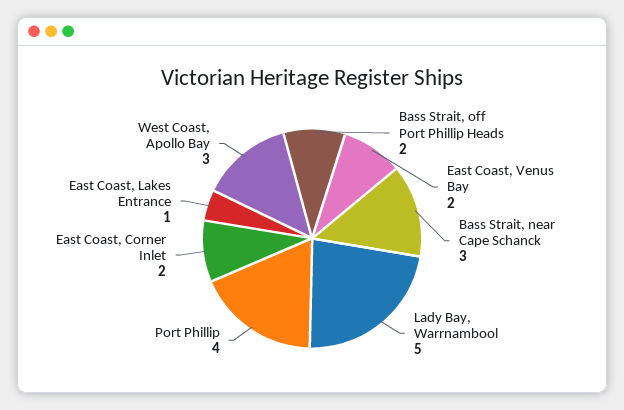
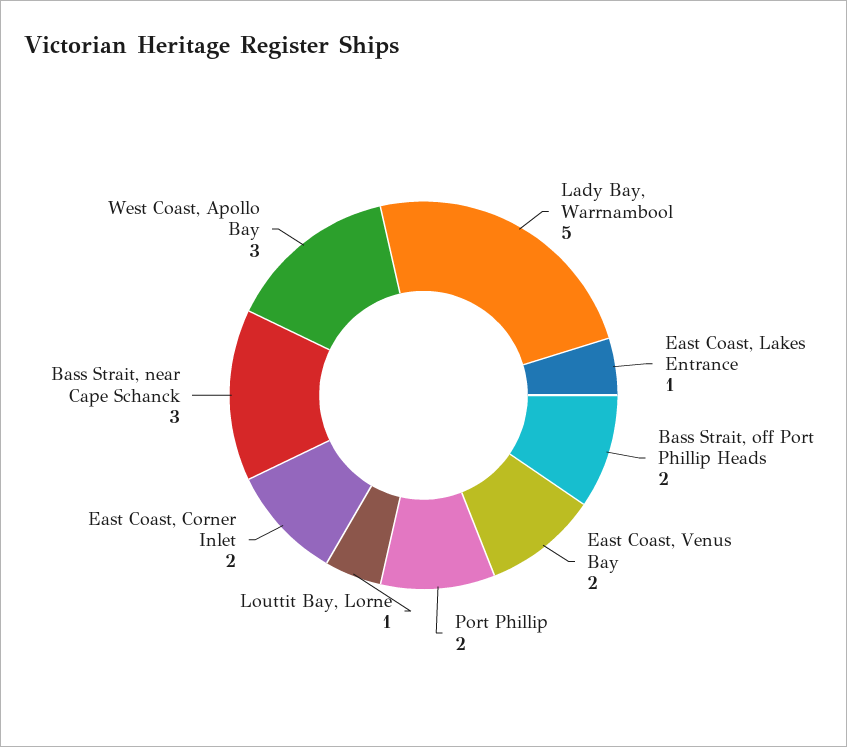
  {
    "Bass Strait, off Port Phillip Heads": 2,
    "East Coast, Venus Bay": 2,
    "Bass Strait, near Cape Schanck": 3,
    "Lady Bay, Warrnambool": 5,
-   "Port Phillip": 4,
+   "Port Phillip": 2,
    "East Coast, Corner Inlet": 2,
    "East Coast, Lakes Entrance": 1,
-   "West Coast, Apollo Bay": 3
+   "West Coast, Apollo Bay": 3,
+   "Louttit Bay, Lorne": 1
  }

